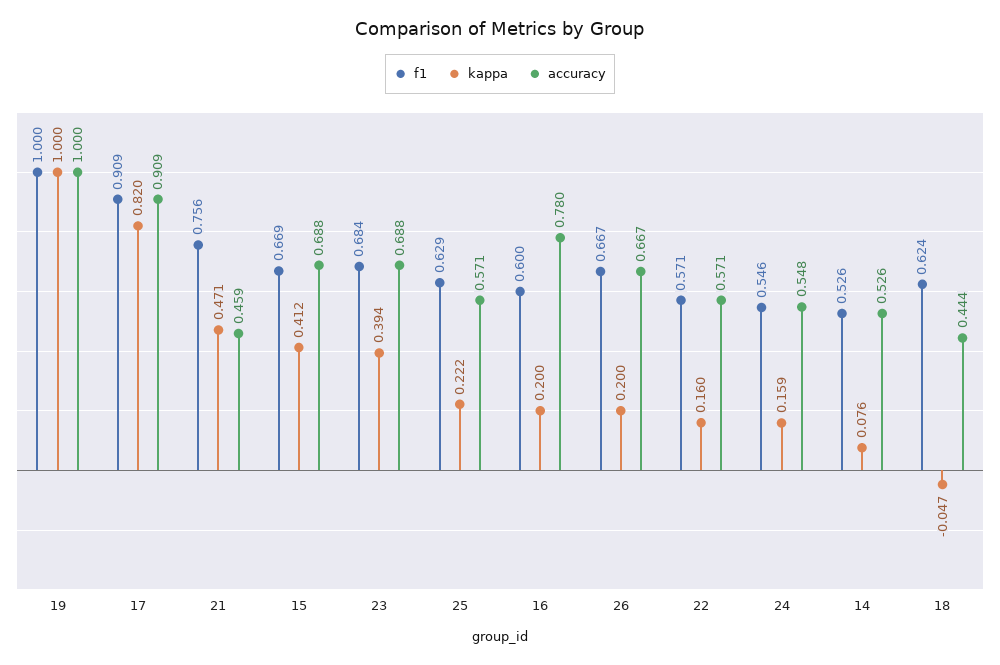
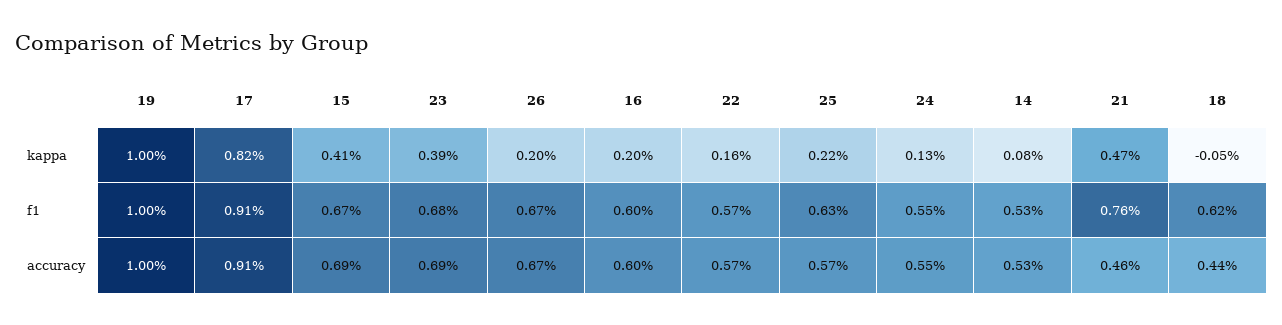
  {
    "f1": {
      "19": 1,
      "17": 0.909,
      "21": 0.756,
      "15": 0.669,
      "23": 0.684,
      "25": 0.629,
      "16": 0.6,
      "26": 0.667,
      "22": 0.571,
      "24": 0.546,
      "14": 0.526,
      "18": 0.624
    },
    "kappa": {
      "19": 1,
      "17": 0.82,
      "21": 0.471,
      "15": 0.412,
      "23": 0.394,
      "25": 0.222,
      "16": 0.2,
      "26": 0.2,
      "22": 0.16,
-     "24": 0.159,
+     "24": 0.13,
      "14": 0.076,
      "18": -0.047
    },
    "accuracy": {
      "19": 1,
      "17": 0.909,
      "21": 0.459,
      "15": 0.688,
      "23": 0.688,
      "25": 0.571,
-     "16": 0.78,
+     "16": 0.6,
      "26": 0.667,
      "22": 0.571,
      "24": 0.548,
      "14": 0.526,
      "18": 0.444
    }
  }

